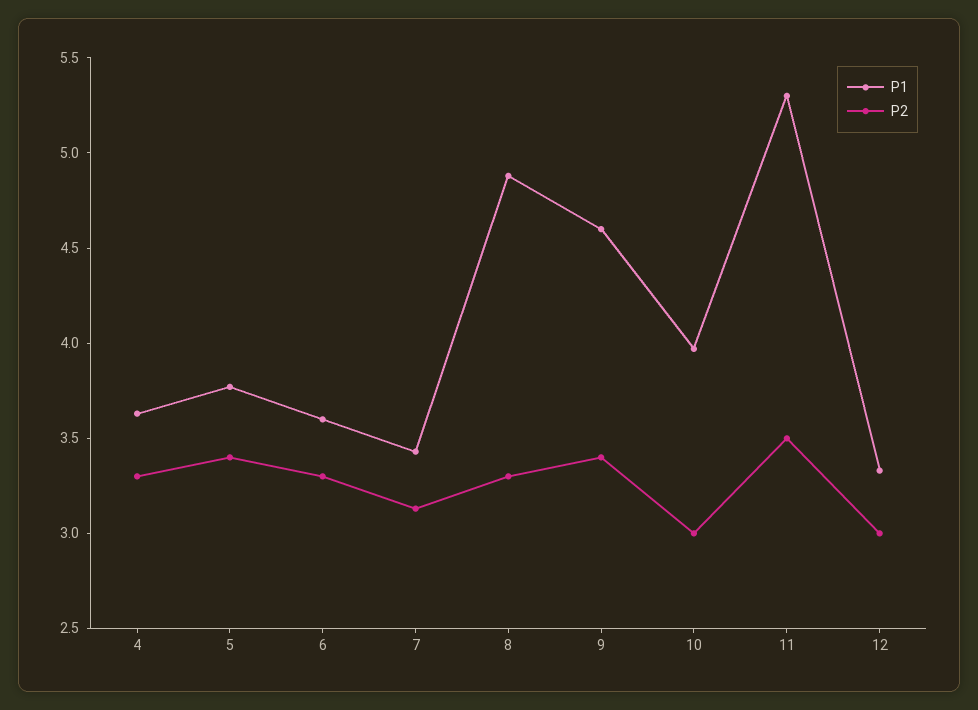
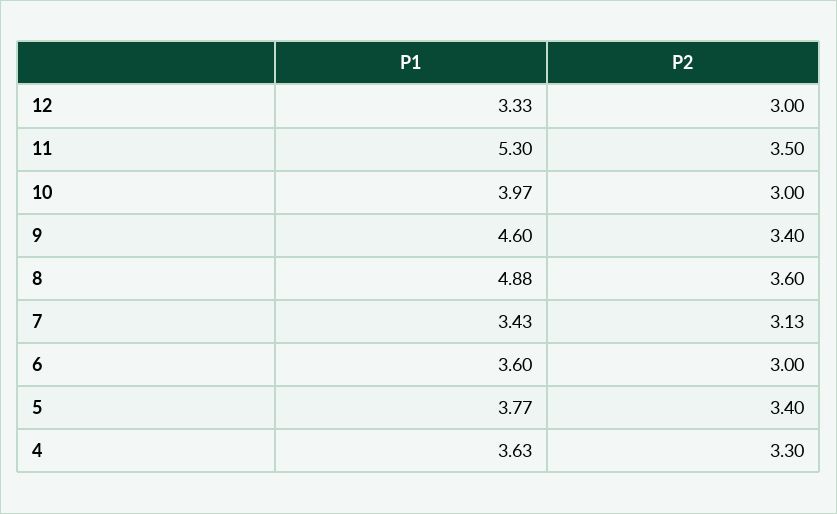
  {
    "P1": {
      "4": 3.63,
      "5": 3.77,
      "6": 3.6,
      "7": 3.43,
      "8": 4.88,
      "9": 4.6,
      "10": 3.97,
      "11": 5.3,
      "12": 3.33
    },
    "P2": {
      "4": 3.3,
      "5": 3.4,
-     "6": 3.3,
+     "6": 3,
      "7": 3.13,
-     "8": 3.3,
+     "8": 3.6,
      "9": 3.4,
      "10": 3,
      "11": 3.5,
      "12": 3
    }
  }

